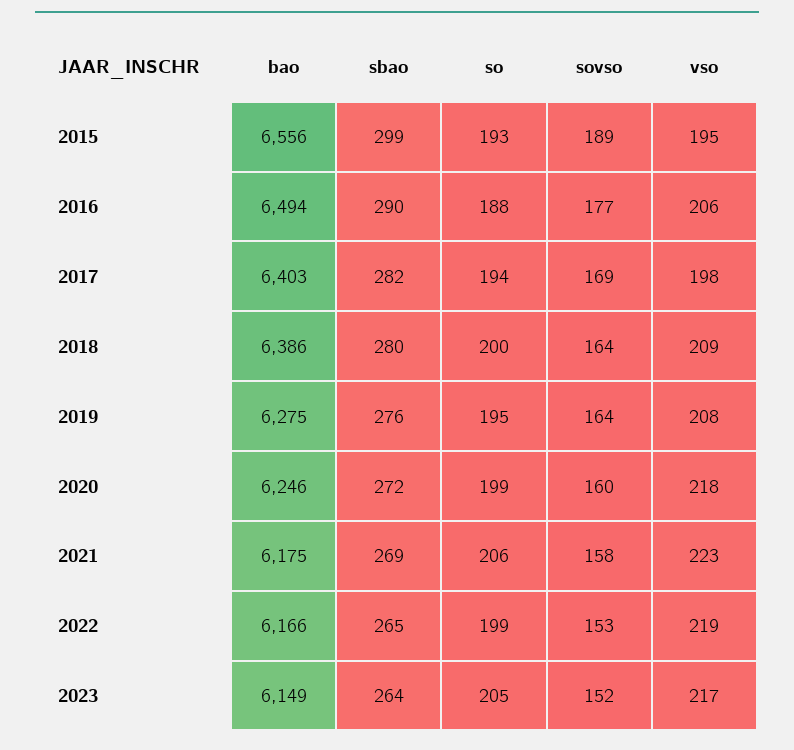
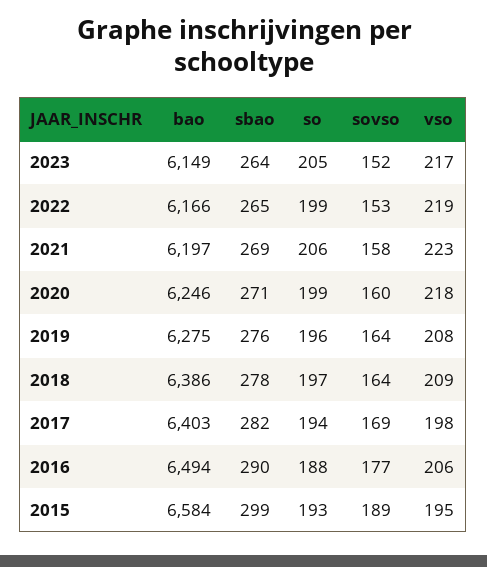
  {
    "bao": {
-     "2015": 6556,
+     "2015": 6584,
      "2016": 6494,
      "2017": 6403,
      "2018": 6386,
      "2019": 6275,
      "2020": 6246,
-     "2021": 6175,
+     "2021": 6197,
      "2022": 6166,
      "2023": 6149
    },
    "sbao": {
      "2015": 299,
      "2016": 290,
      "2017": 282,
-     "2018": 280,
+     "2018": 278,
      "2019": 276,
-     "2020": 272,
+     "2020": 271,
      "2021": 269,
      "2022": 265,
      "2023": 264
    },
    "so": {
      "2015": 193,
      "2016": 188,
      "2017": 194,
-     "2018": 200,
+     "2018": 197,
-     "2019": 195,
+     "2019": 196,
      "2020": 199,
      "2021": 206,
      "2022": 199,
      "2023": 205
    },
    "sovso": {
      "2015": 189,
      "2016": 177,
      "2017": 169,
      "2018": 164,
      "2019": 164,
      "2020": 160,
      "2021": 158,
      "2022": 153,
      "2023": 152
    },
    "vso": {
      "2015": 195,
      "2016": 206,
      "2017": 198,
      "2018": 209,
      "2019": 208,
      "2020": 218,
      "2021": 223,
      "2022": 219,
      "2023": 217
    }
  }

